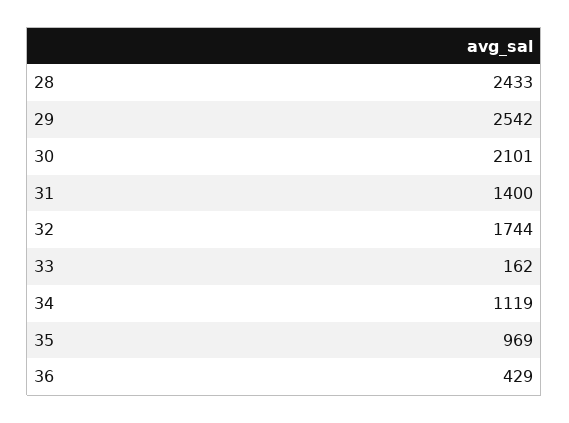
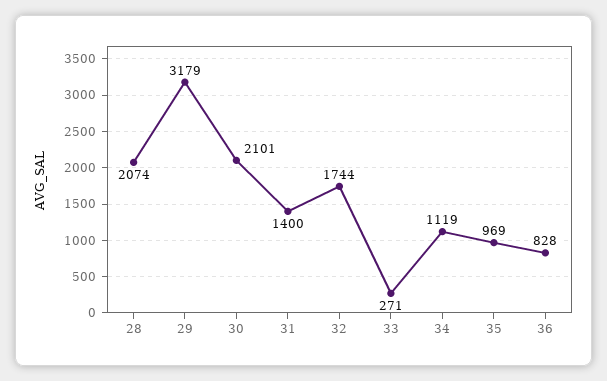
  {
-   "28": 2433,
+   "28": 2074,
-   "29": 2542,
+   "29": 3179,
    "30": 2101,
    "31": 1400,
    "32": 1744,
-   "33": 162,
+   "33": 271,
    "34": 1119,
    "35": 969,
-   "36": 429
+   "36": 828
  }

